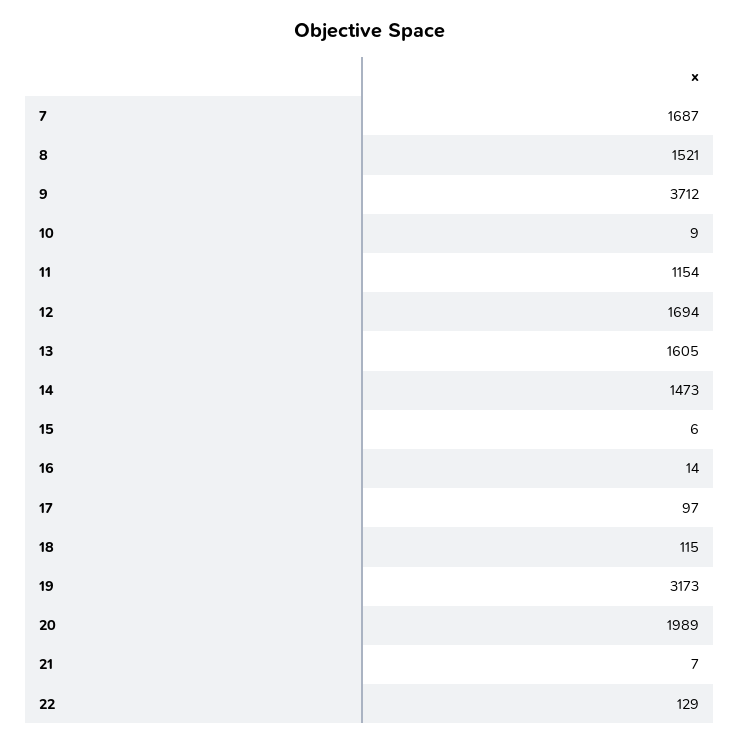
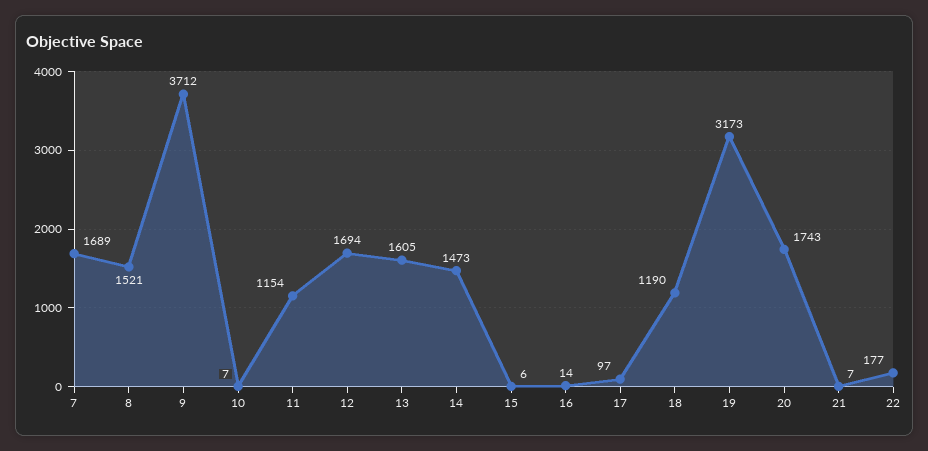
  {
-   "7": 1687,
+   "7": 1689,
    "8": 1521,
    "9": 3712,
-   "10": 9,
+   "10": 7,
    "11": 1154,
    "12": 1694,
    "13": 1605,
    "14": 1473,
    "15": 6,
    "16": 14,
    "17": 97,
-   "18": 115,
+   "18": 1190,
    "19": 3173,
-   "20": 1989,
+   "20": 1743,
    "21": 7,
-   "22": 129
+   "22": 177
  }

